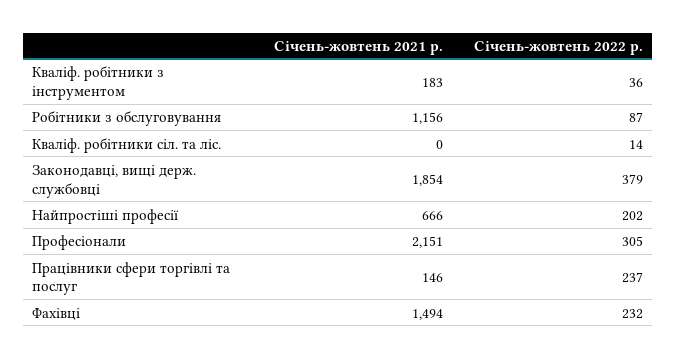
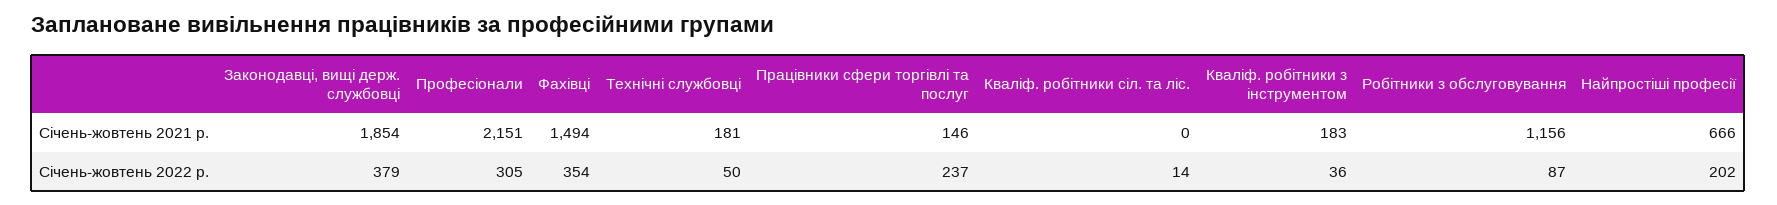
  {
    "Січень-жовтень 2021 р.": {
      "Кваліф. робітники з інструментом": 183,
      "Робітники з обслуговування": 1156,
      "Кваліф. робітники сіл. та ліс.": 0,
      "Законодавці, вищі держ. службовці": 1854,
      "Найпростіші професії": 666,
      "Професіонали": 2151,
      "Працівники сфери торгівлі та послуг": 146,
-     "Фахівці": 1494
+     "Фахівці": 1494,
+     "Технічні службовці": 181
    },
    "Січень-жовтень 2022 р.": {
      "Кваліф. робітники з інструментом": 36,
      "Робітники з обслуговування": 87,
      "Кваліф. робітники сіл. та ліс.": 14,
      "Законодавці, вищі держ. службовці": 379,
      "Найпростіші професії": 202,
      "Професіонали": 305,
      "Працівники сфери торгівлі та послуг": 237,
-     "Фахівці": 232
+     "Фахівці": 354,
+     "Технічні службовці": 50
    }
  }

